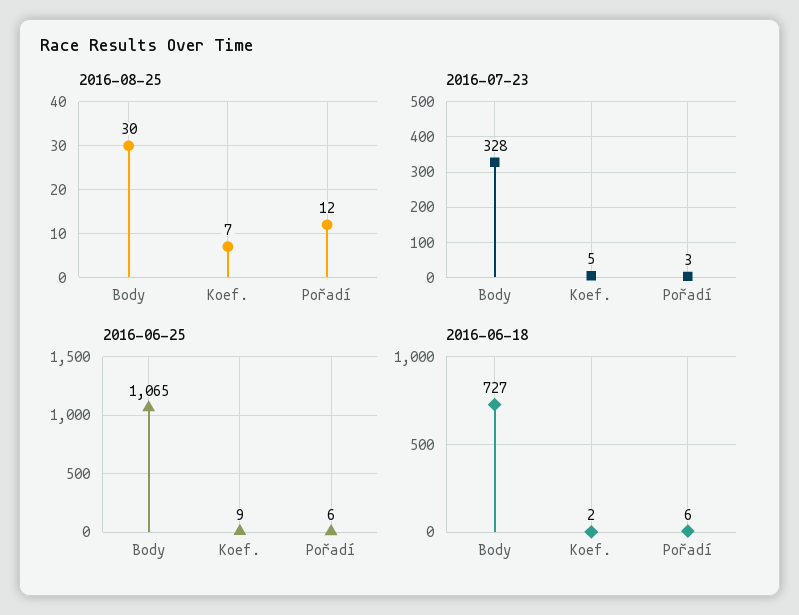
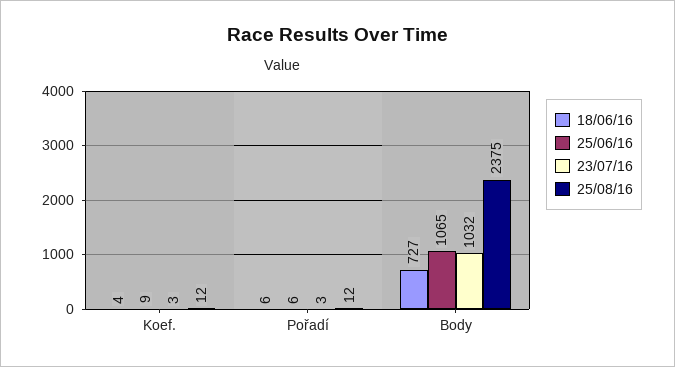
  {
    "2016-08-25": {
-     "Body": 30,
+     "Body": 2375,
-     "Koef.": 7,
+     "Koef.": 12,
      "Pořadí": 12
    },
    "2016-07-23": {
-     "Body": 328,
+     "Body": 1032,
-     "Koef.": 5,
+     "Koef.": 3,
      "Pořadí": 3
    },
    "2016-06-25": {
      "Body": 1065,
      "Koef.": 9,
      "Pořadí": 6
    },
    "2016-06-18": {
      "Body": 727,
-     "Koef.": 2,
+     "Koef.": 4,
      "Pořadí": 6
    }
  }

